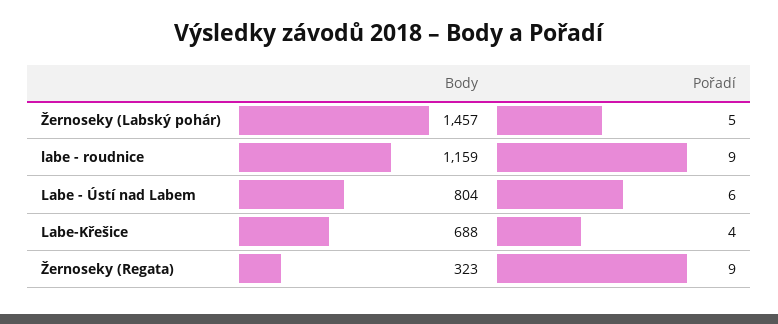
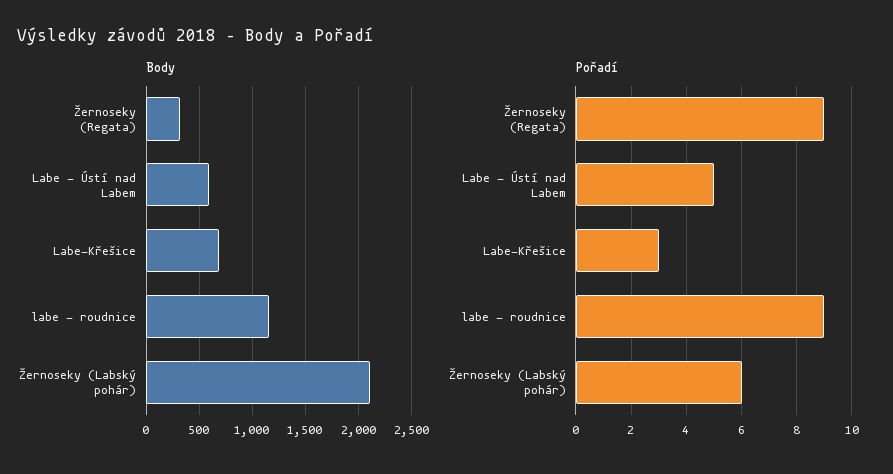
  {
    "Body": {
-     "Žernoseky (Labský pohár)": 1457,
+     "Žernoseky (Labský pohár)": 2100,
      "labe - roudnice": 1159,
-     "Labe - Ústí nad Labem": 804,
+     "Labe - Ústí nad Labem": 600,
      "Labe-Křešice": 688,
      "Žernoseky (Regata)": 323
    },
    "Pořadí": {
-     "Žernoseky (Labský pohár)": 5,
+     "Žernoseky (Labský pohár)": 6,
      "labe - roudnice": 9,
-     "Labe - Ústí nad Labem": 6,
+     "Labe - Ústí nad Labem": 5,
-     "Labe-Křešice": 4,
+     "Labe-Křešice": 3,
      "Žernoseky (Regata)": 9
    }
  }

